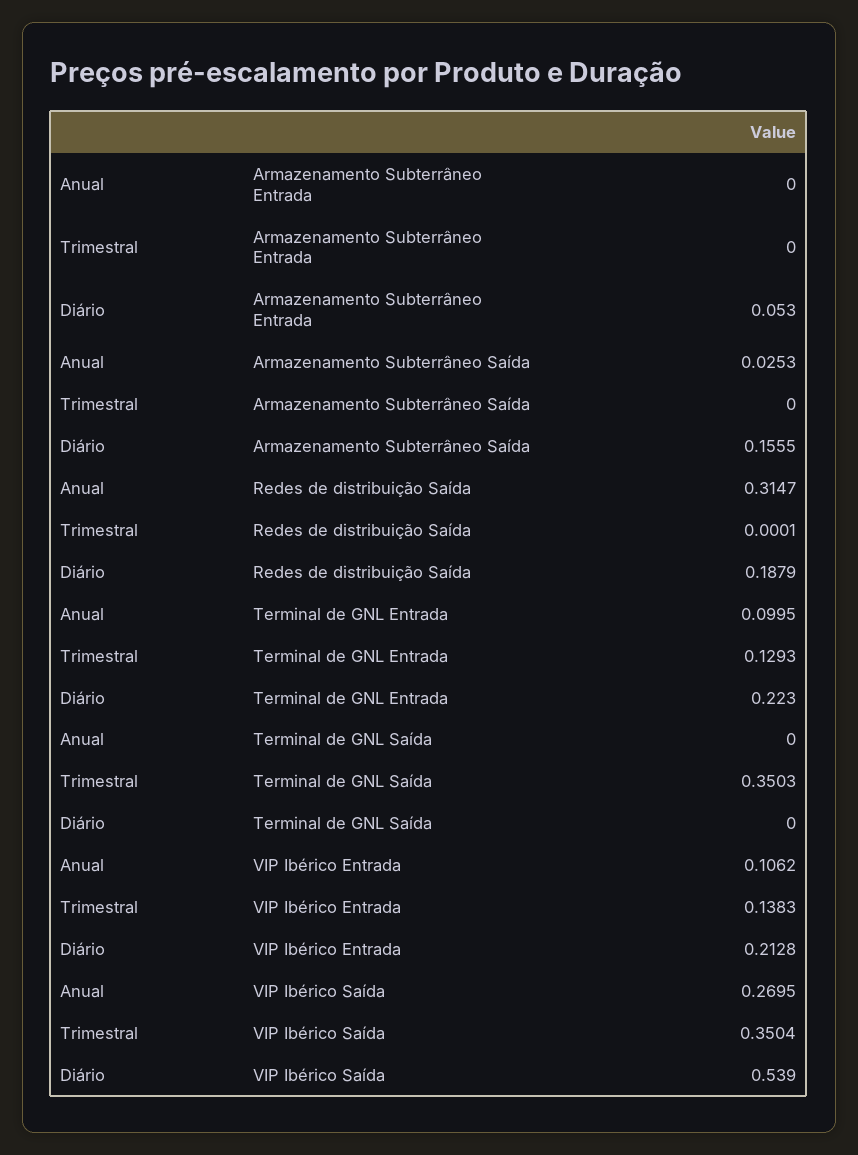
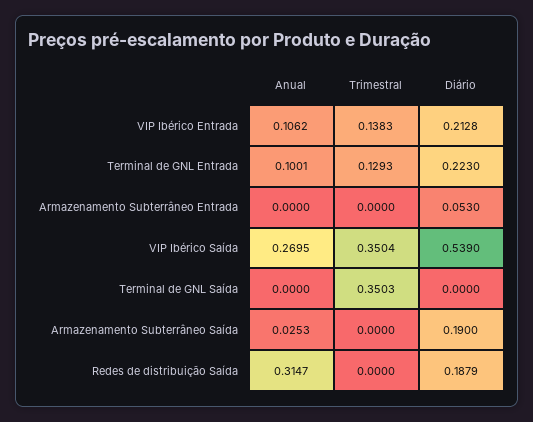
  {
    "Anual": {
      "Armazenamento Subterrâneo Entrada": 0,
      "Armazenamento Subterrâneo Saída": 0.0253,
      "Redes de distribuição Saída": 0.3147,
-     "Terminal de GNL Entrada": 0.0995,
+     "Terminal de GNL Entrada": 0.1001,
      "Terminal de GNL Saída": 0,
      "VIP Ibérico Entrada": 0.1062,
      "VIP Ibérico Saída": 0.2695
    },
    "Trimestral": {
      "Armazenamento Subterrâneo Entrada": 0,
      "Armazenamento Subterrâneo Saída": 0,
-     "Redes de distribuição Saída": 0.0001,
+     "Redes de distribuição Saída": 0,
      "Terminal de GNL Entrada": 0.1293,
      "Terminal de GNL Saída": 0.3503,
      "VIP Ibérico Entrada": 0.1383,
      "VIP Ibérico Saída": 0.3504
    },
    "Diário": {
      "Armazenamento Subterrâneo Entrada": 0.053,
-     "Armazenamento Subterrâneo Saída": 0.1555,
+     "Armazenamento Subterrâneo Saída": 0.19,
      "Redes de distribuição Saída": 0.1879,
      "Terminal de GNL Entrada": 0.223,
      "Terminal de GNL Saída": 0,
      "VIP Ibérico Entrada": 0.2128,
      "VIP Ibérico Saída": 0.539
    }
  }

